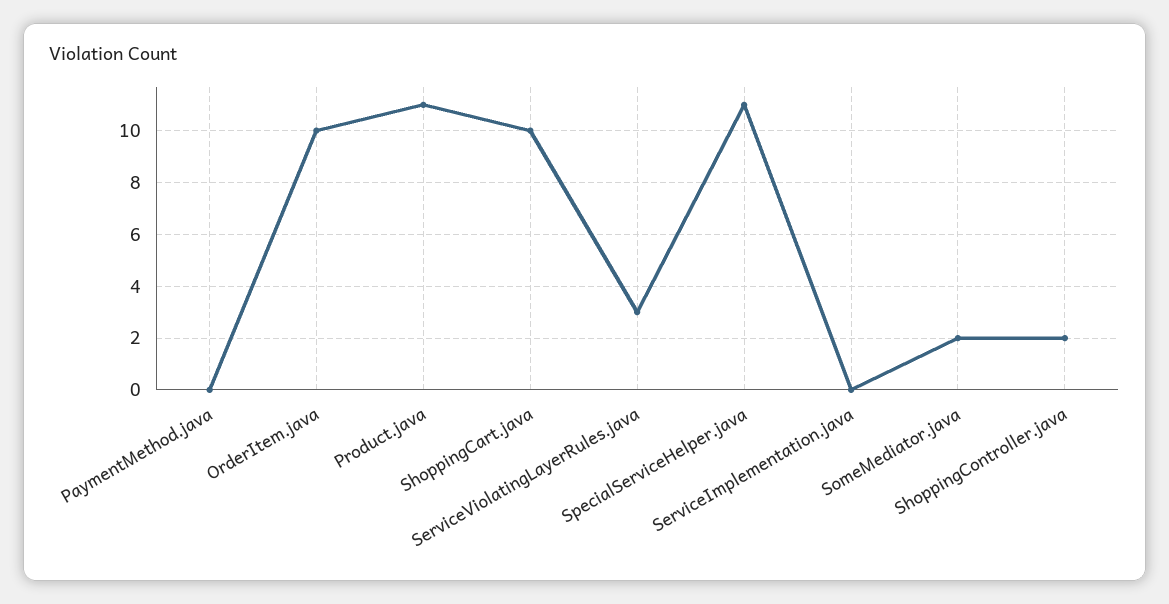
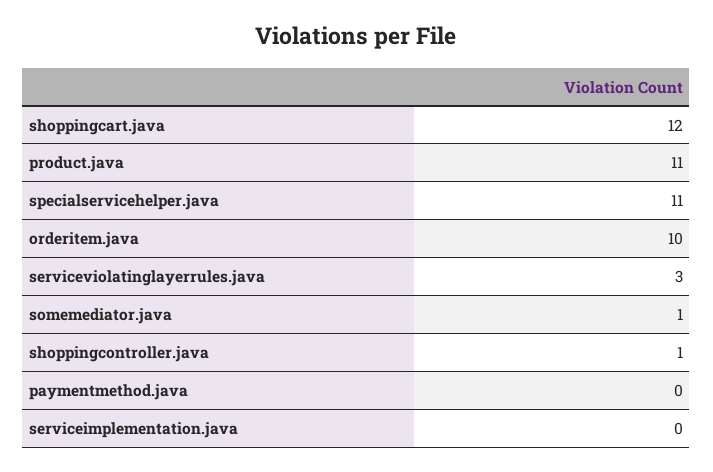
  {
    "PaymentMethod.java": 0,
    "OrderItem.java": 10,
    "Product.java": 11,
-   "ShoppingCart.java": 10,
+   "ShoppingCart.java": 12,
    "ServiceViolatingLayerRules.java": 3,
    "SpecialServiceHelper.java": 11,
    "ServiceImplementation.java": 0,
-   "SomeMediator.java": 2,
+   "SomeMediator.java": 1,
-   "ShoppingController.java": 2
+   "ShoppingController.java": 1
  }

